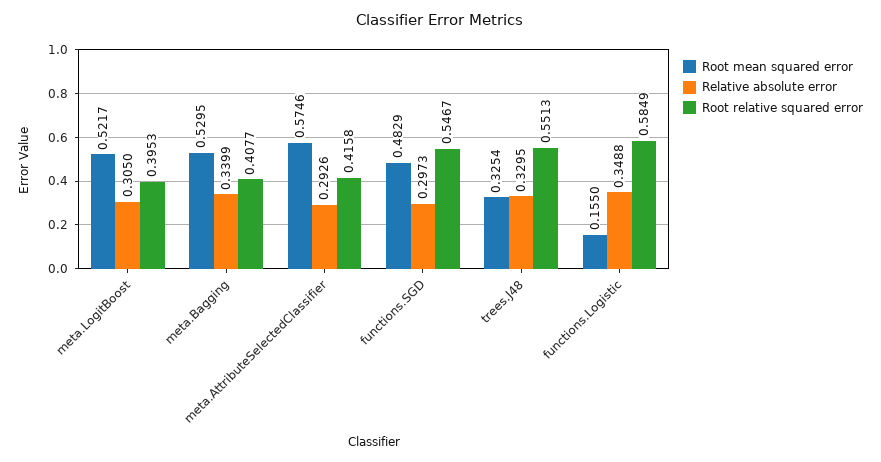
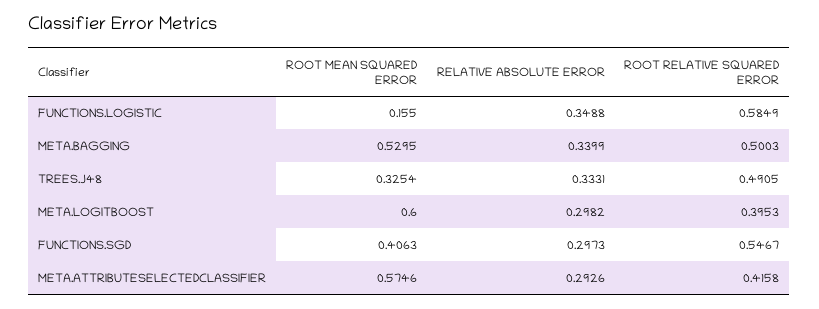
  {
    "Root mean squared error": {
-     "meta.LogitBoost": 0.5217,
+     "meta.LogitBoost": 0.6,
      "meta.Bagging": 0.5295,
      "meta.AttributeSelectedClassifier": 0.5746,
-     "functions.SGD": 0.4829,
+     "functions.SGD": 0.4063,
      "trees.J48": 0.3254,
      "functions.Logistic": 0.155
    },
    "Relative absolute error": {
-     "meta.LogitBoost": 0.305,
+     "meta.LogitBoost": 0.2982,
      "meta.Bagging": 0.3399,
      "meta.AttributeSelectedClassifier": 0.2926,
      "functions.SGD": 0.2973,
-     "trees.J48": 0.3295,
+     "trees.J48": 0.3331,
      "functions.Logistic": 0.3488
    },
    "Root relative squared error": {
      "meta.LogitBoost": 0.3953,
-     "meta.Bagging": 0.4077,
+     "meta.Bagging": 0.5003,
      "meta.AttributeSelectedClassifier": 0.4158,
      "functions.SGD": 0.5467,
-     "trees.J48": 0.5513,
+     "trees.J48": 0.4905,
      "functions.Logistic": 0.5849
    }
  }

